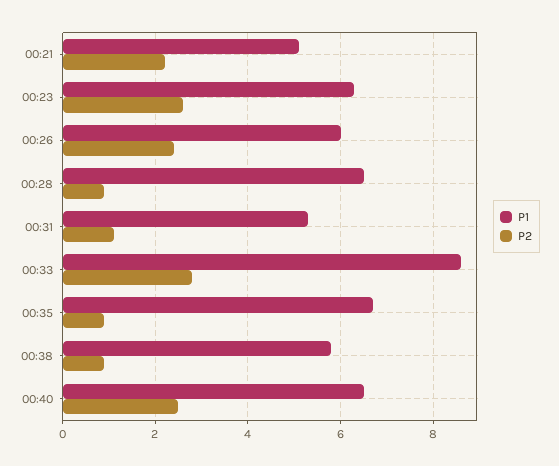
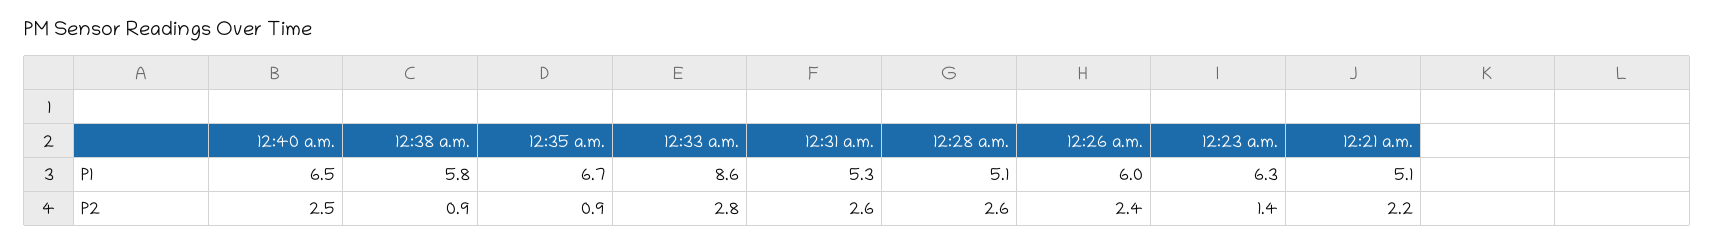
  {
    "P1": {
      "00:21": 5.1,
      "00:23": 6.3,
      "00:26": 6,
-     "00:28": 6.5,
+     "00:28": 5.1,
      "00:31": 5.3,
      "00:33": 8.6,
      "00:35": 6.7,
      "00:38": 5.8,
      "00:40": 6.5
    },
    "P2": {
      "00:21": 2.2,
-     "00:23": 2.5,
+     "00:23": 1.4,
      "00:26": 2.4,
-     "00:28": 1,
+     "00:28": 2.6,
-     "00:31": 1,
+     "00:31": 2.6,
      "00:33": 2.8,
      "00:35": 0.9,
      "00:38": 0.9,
      "00:40": 2.5
    }
  }

